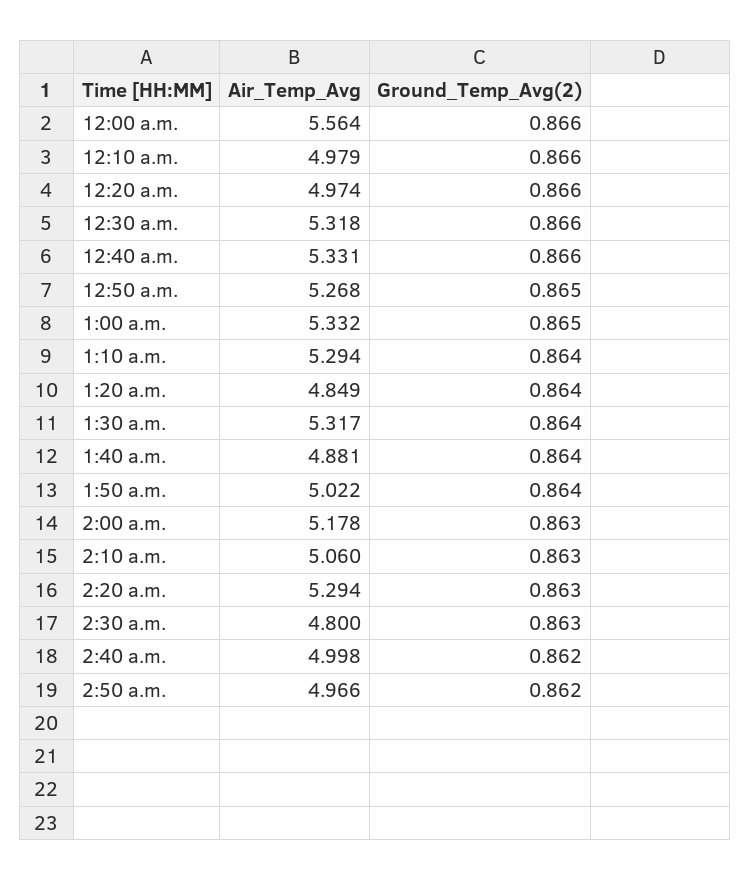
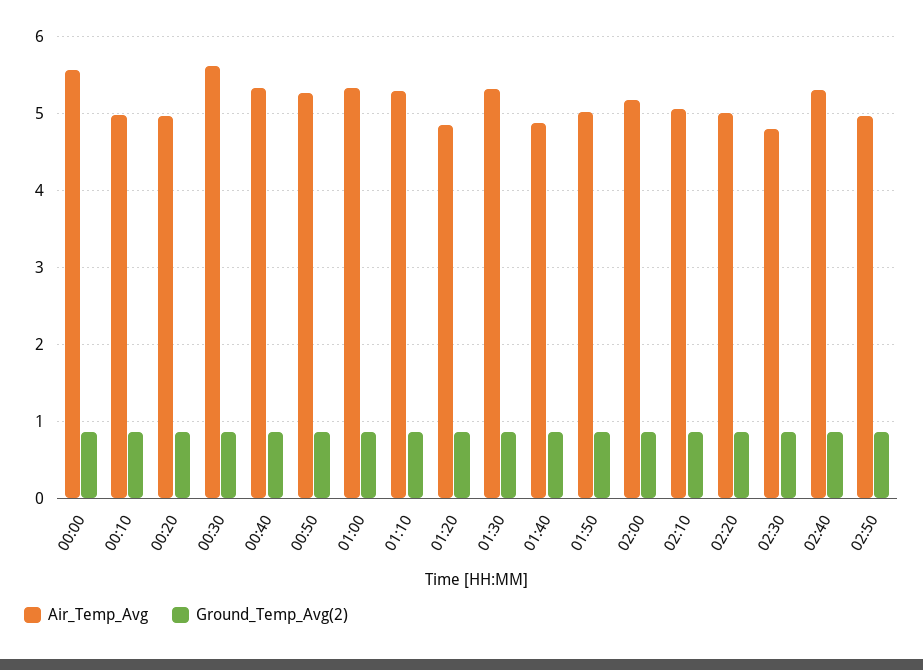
  {
    "Air_Temp_Avg": {
      "12:00 a.m.": 5.564,
      "12:10 a.m.": 4.979,
      "12:20 a.m.": 4.974,
-     "12:30 a.m.": 5.318,
+     "12:30 a.m.": 5.6,
      "12:40 a.m.": 5.331,
      "12:50 a.m.": 5.268,
      "1:00 a.m.": 5.332,
      "1:10 a.m.": 5.294,
      "1:20 a.m.": 4.849,
      "1:30 a.m.": 5.317,
      "1:40 a.m.": 4.881,
      "1:50 a.m.": 5.022,
      "2:00 a.m.": 5.178,
      "2:10 a.m.": 5.06,
-     "2:20 a.m.": 5.294,
+     "2:20 a.m.": 5,
      "2:30 a.m.": 4.8,
-     "2:40 a.m.": 4.998,
+     "2:40 a.m.": 5.3,
      "2:50 a.m.": 4.966
    },
    "Ground_Temp_Avg(2)": {
      "12:00 a.m.": 0.866,
      "12:10 a.m.": 0.866,
      "12:20 a.m.": 0.866,
      "12:30 a.m.": 0.866,
      "12:40 a.m.": 0.866,
      "12:50 a.m.": 0.865,
      "1:00 a.m.": 0.865,
      "1:10 a.m.": 0.864,
      "1:20 a.m.": 0.864,
      "1:30 a.m.": 0.864,
      "1:40 a.m.": 0.864,
      "1:50 a.m.": 0.864,
      "2:00 a.m.": 0.863,
      "2:10 a.m.": 0.863,
      "2:20 a.m.": 0.863,
      "2:30 a.m.": 0.863,
      "2:40 a.m.": 0.862,
      "2:50 a.m.": 0.862
    }
  }

